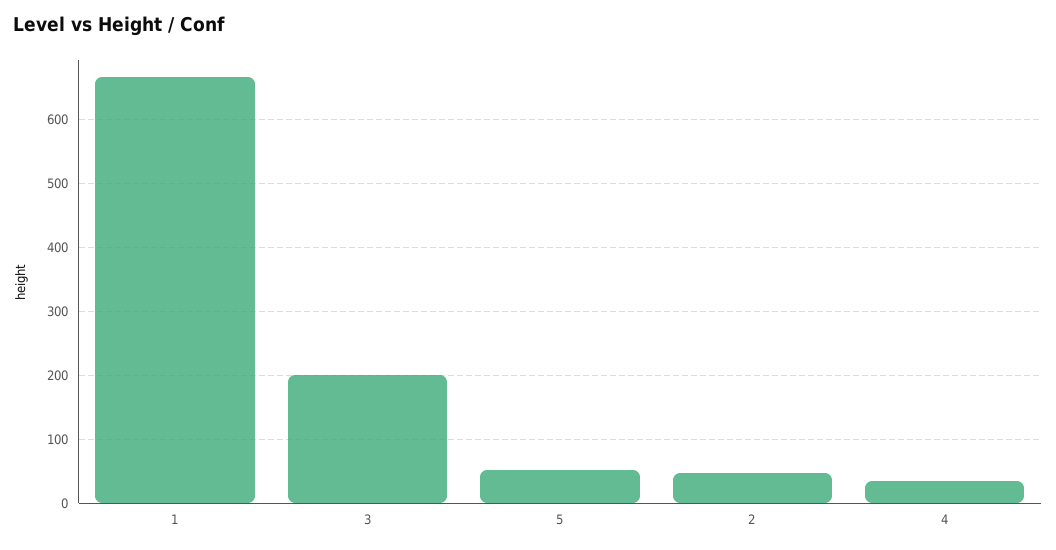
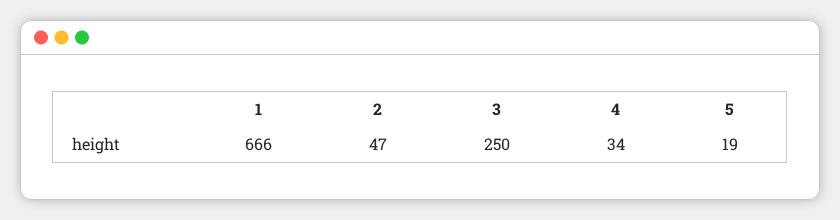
  {
    "1": 666,
-   "3": 200,
+   "3": 250,
-   "5": 50,
+   "5": 19,
    "2": 47,
    "4": 34
  }

